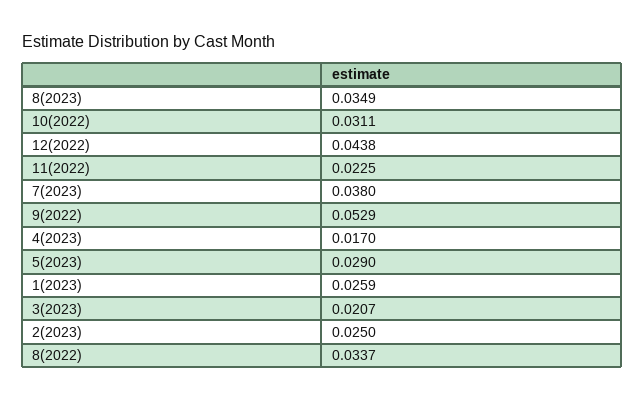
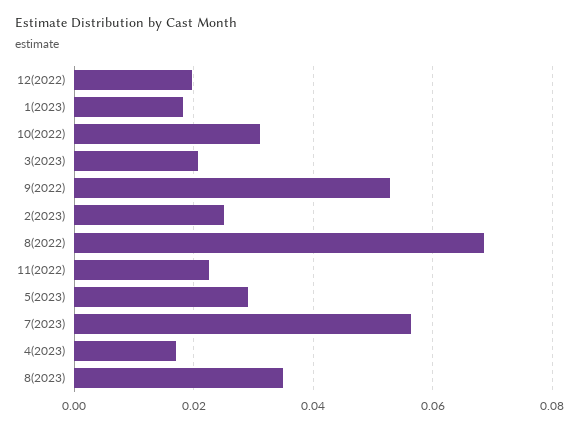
  {
    "8(2023)": 0.0349,
    "10(2022)": 0.0311,
-   "12(2022)": 0.0438,
+   "12(2022)": 0.02,
    "11(2022)": 0.0225,
-   "7(2023)": 0.038,
+   "7(2023)": 0.056,
    "9(2022)": 0.0529,
    "4(2023)": 0.017,
    "5(2023)": 0.029,
-   "1(2023)": 0.0259,
+   "1(2023)": 0.018,
    "3(2023)": 0.0207,
    "2(2023)": 0.025,
-   "8(2022)": 0.0337
+   "8(2022)": 0.068
  }

